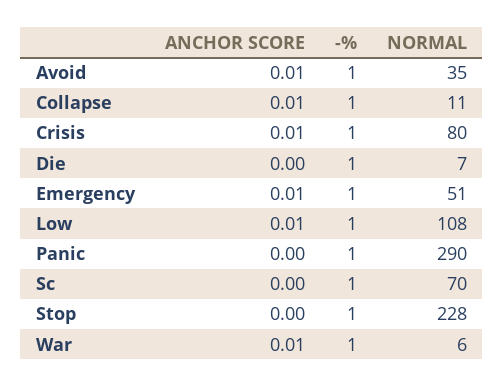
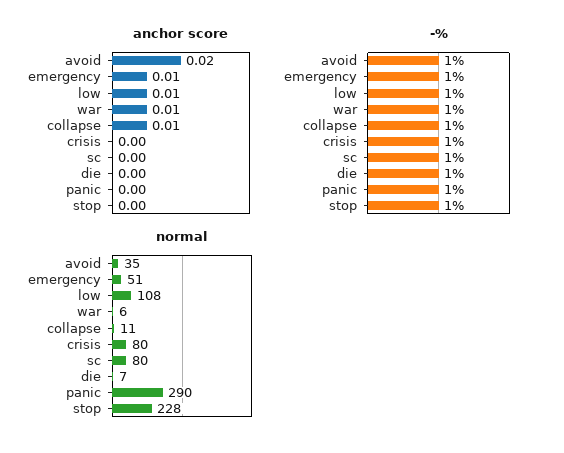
  {
    "ANCHOR SCORE": {
-     "Avoid": 0.01,
+     "Avoid": 0.02,
      "Collapse": 0.01,
-     "Crisis": 0.01,
+     "Crisis": 0,
      "Die": 0,
      "Emergency": 0.01,
      "Low": 0.01,
      "Panic": 0,
      "Sc": 0,
      "Stop": 0,
      "War": 0.01
    },
    "-%": {
      "Avoid": 1,
      "Collapse": 1,
      "Crisis": 1,
      "Die": 1,
      "Emergency": 1,
      "Low": 1,
      "Panic": 1,
      "Sc": 1,
      "Stop": 1,
      "War": 1
    },
    "NORMAL": {
      "Avoid": 35,
      "Collapse": 11,
      "Crisis": 80,
      "Die": 7,
      "Emergency": 51,
      "Low": 108,
      "Panic": 290,
-     "Sc": 70,
+     "Sc": 80,
      "Stop": 228,
      "War": 6
    }
  }

